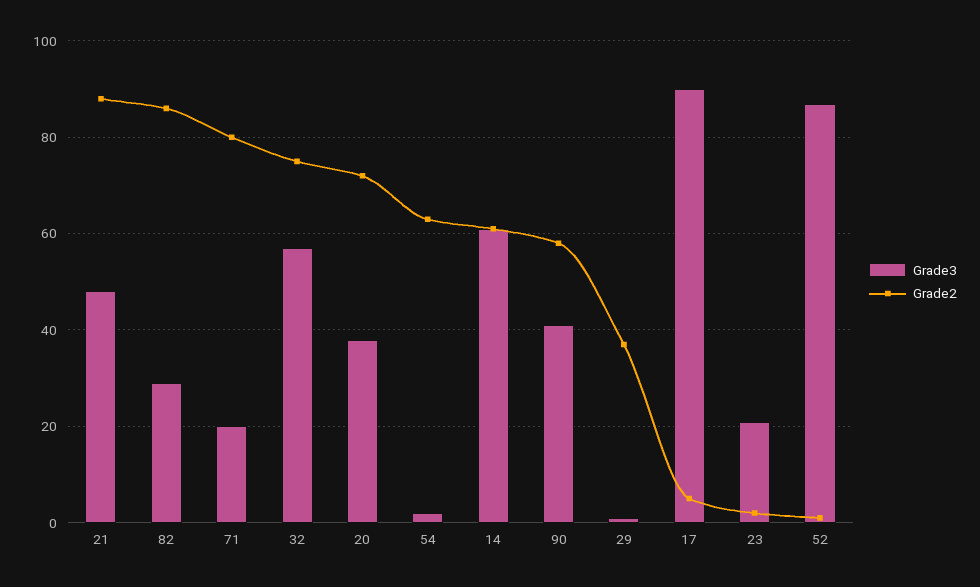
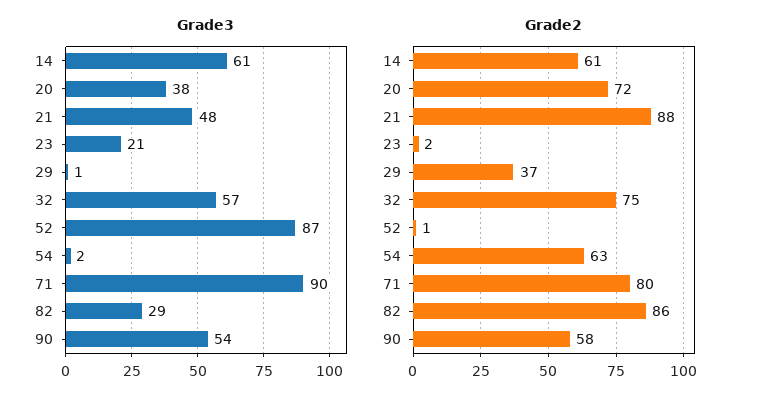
  {
    "Grade3": {
      "21": 48,
      "82": 29,
-     "71": 20,
+     "71": 90,
      "32": 57,
      "20": 38,
      "54": 2,
      "14": 61,
-     "90": 40,
+     "90": 54,
      "29": 1,
-     "17": 90,
      "23": 21,
      "52": 87
    },
    "Grade2": {
      "21": 88,
      "82": 86,
      "71": 80,
      "32": 75,
      "20": 72,
      "54": 63,
      "14": 61,
      "90": 58,
      "29": 37,
-     "17": 5,
      "23": 2,
      "52": 1
    }
  }

